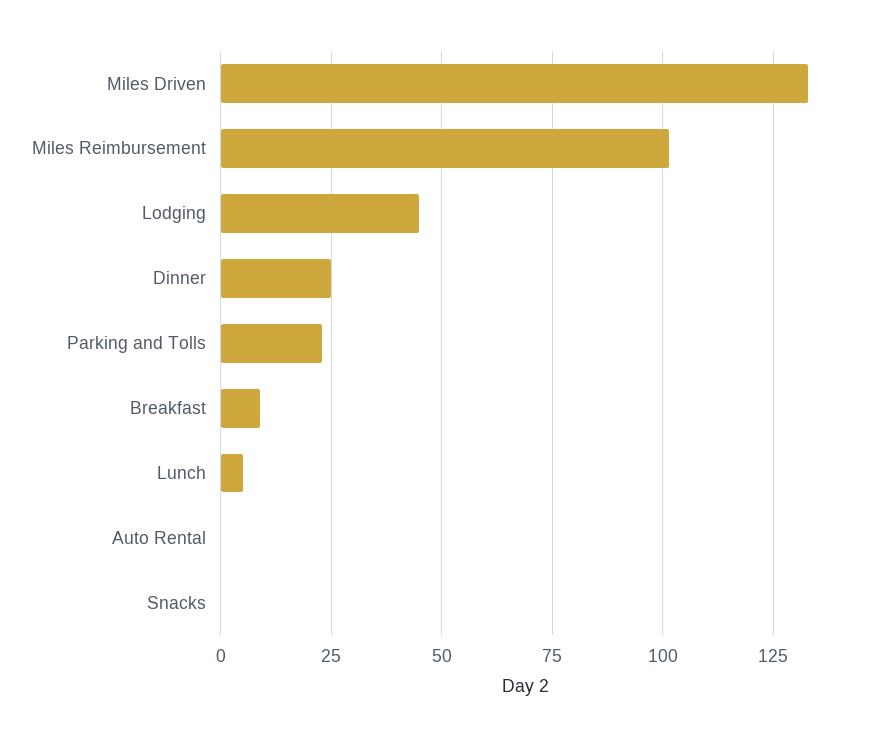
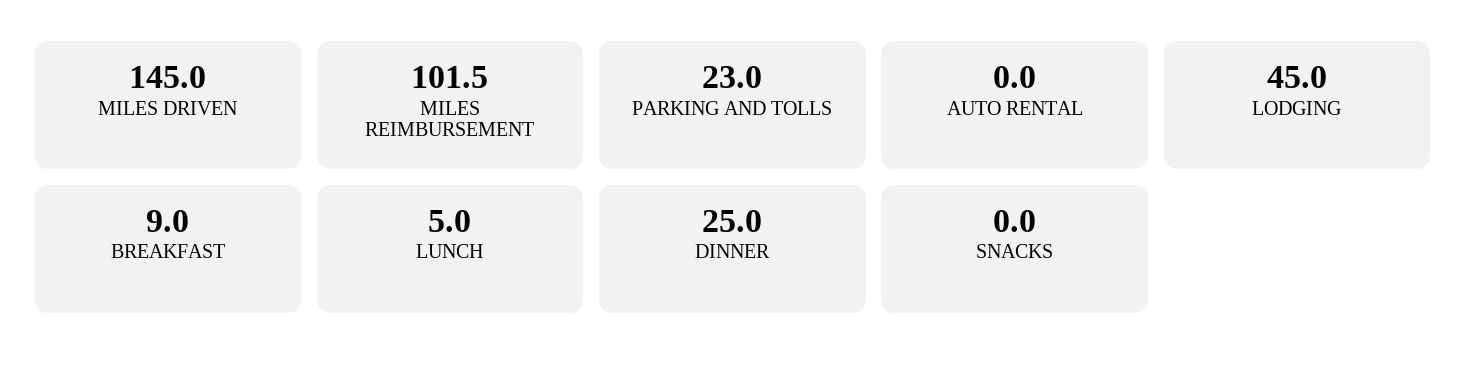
  {
-   "Miles Driven": 132.5,
+   "Miles Driven": 145,
    "Miles Reimbursement": 101.5,
    "Lodging": 45,
    "Dinner": 25,
    "Parking and Tolls": 23,
    "Breakfast": 9,
    "Lunch": 5,
    "Auto Rental": 0,
    "Snacks": 0
  }

